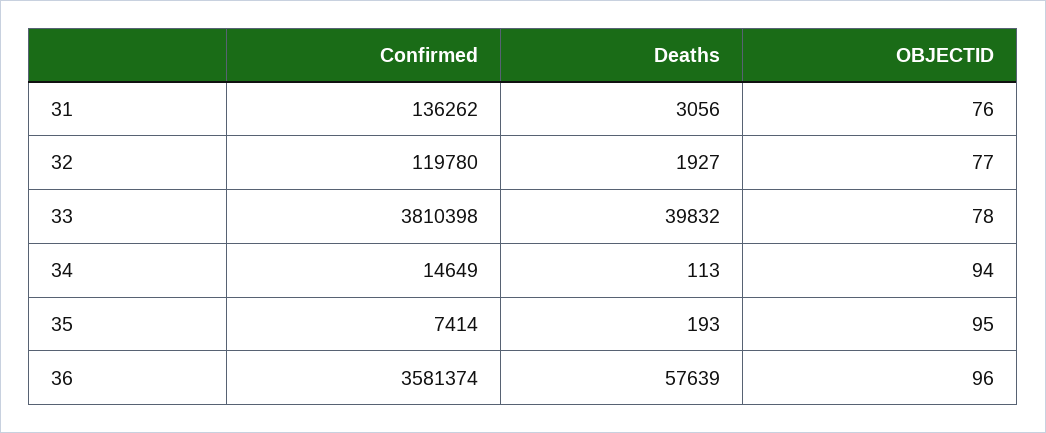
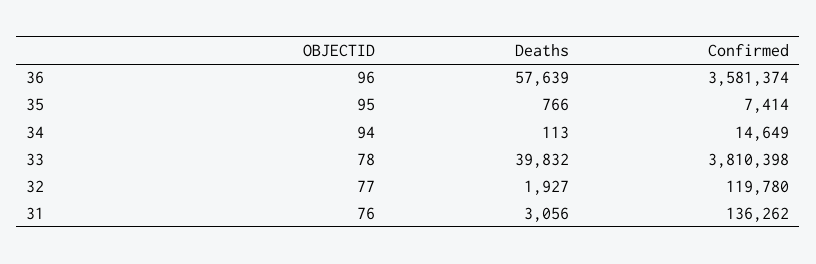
  {
    "Confirmed": {
      "31": 136262,
      "32": 119780,
      "33": 3810398,
      "34": 14649,
      "35": 7414,
      "36": 3581374
    },
    "Deaths": {
      "31": 3056,
      "32": 1927,
      "33": 39832,
      "34": 113,
-     "35": 193,
+     "35": 766,
      "36": 57639
    },
    "OBJECTID": {
      "31": 76,
      "32": 77,
      "33": 78,
      "34": 94,
      "35": 95,
      "36": 96
    }
  }

